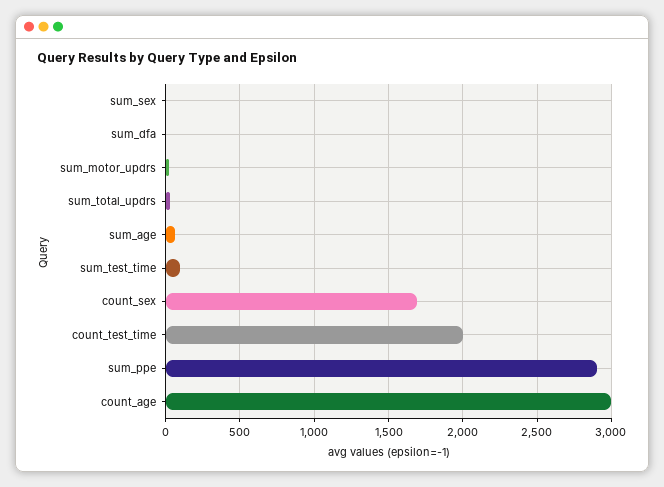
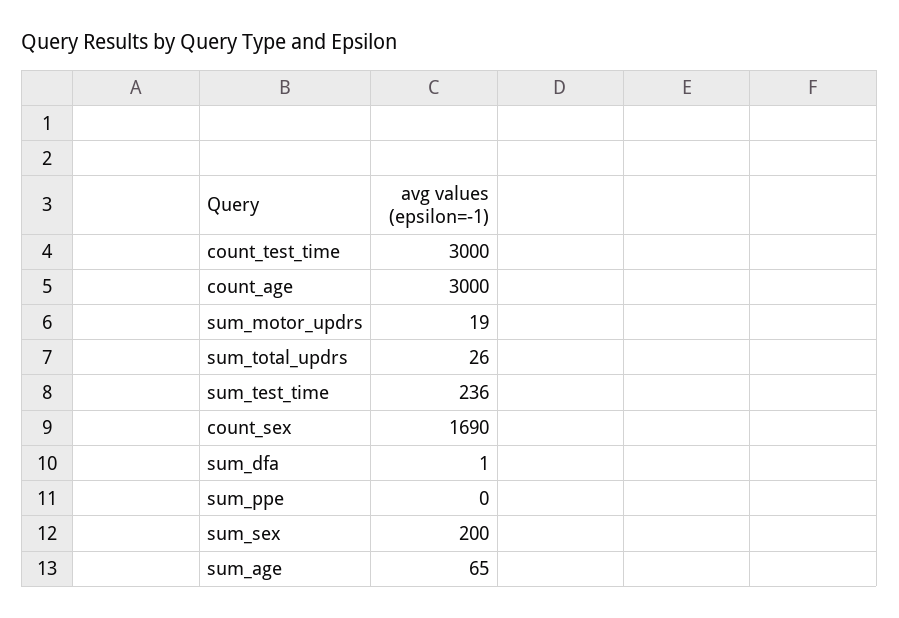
  {
-   "sum_sex": 0,
+   "sum_sex": 200,
    "sum_dfa": 1,
    "sum_motor_updrs": 19,
    "sum_total_updrs": 26,
    "sum_age": 65,
-   "sum_test_time": 100,
+   "sum_test_time": 236,
    "count_sex": 1690,
-   "count_test_time": 2000,
+   "count_test_time": 3000,
-   "sum_ppe": 2900,
+   "sum_ppe": 0,
    "count_age": 3000
  }

